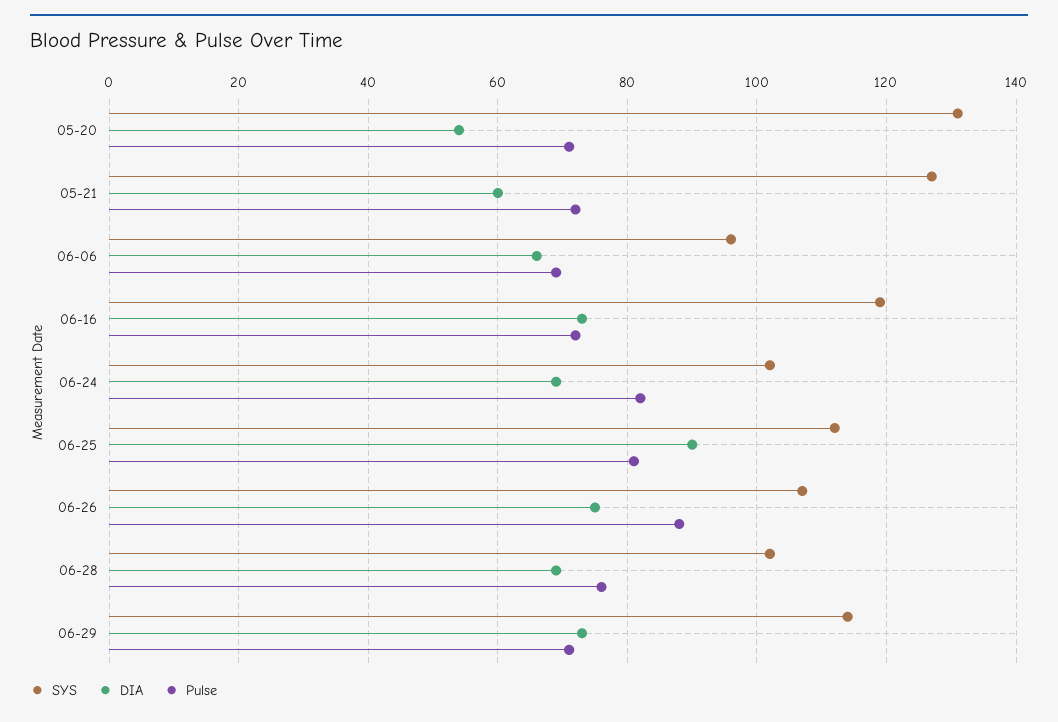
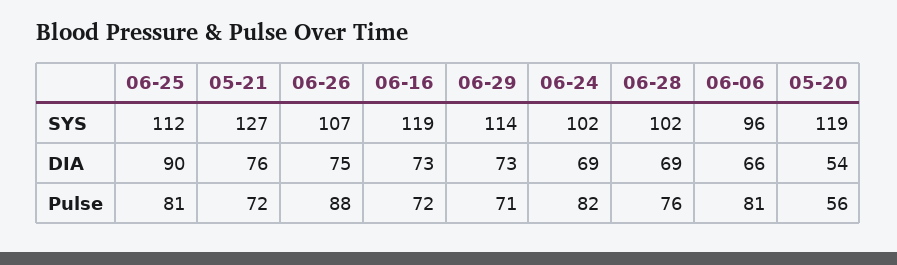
  {
    "SYS": {
-     "05-20": 130,
+     "05-20": 119,
      "05-21": 127,
      "06-06": 96,
      "06-16": 119,
      "06-24": 102,
      "06-25": 112,
      "06-26": 107,
      "06-28": 102,
      "06-29": 114
    },
    "DIA": {
      "05-20": 54,
-     "05-21": 60,
+     "05-21": 76,
      "06-06": 66,
      "06-16": 73,
      "06-24": 69,
      "06-25": 90,
      "06-26": 75,
      "06-28": 69,
      "06-29": 73
    },
    "Pulse": {
-     "05-20": 70,
+     "05-20": 56,
      "05-21": 72,
-     "06-06": 70,
+     "06-06": 81,
      "06-16": 72,
      "06-24": 82,
      "06-25": 81,
      "06-26": 88,
      "06-28": 76,
      "06-29": 71
    }
  }

